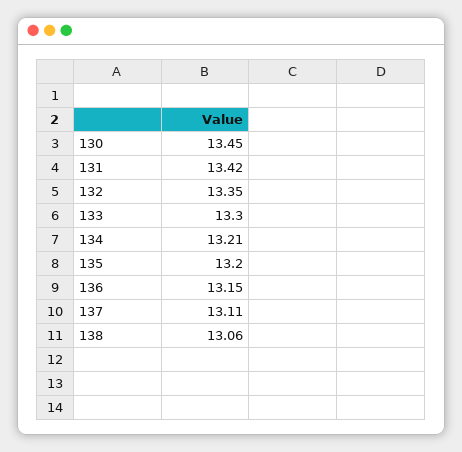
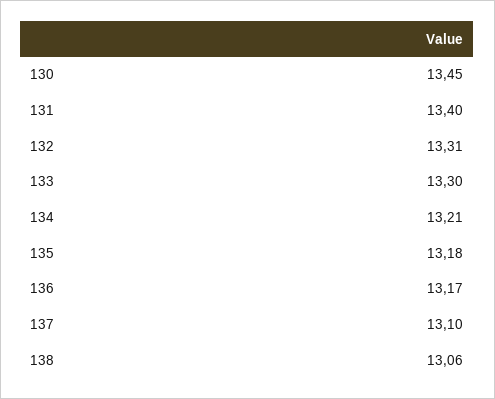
  {
    "130": 13.45,
-   "131": 13.42,
+   "131": 13.4,
-   "132": 13.35,
+   "132": 13.31,
    "133": 13.3,
    "134": 13.21,
-   "135": 13.2,
+   "135": 13.18,
-   "136": 13.15,
+   "136": 13.17,
-   "137": 13.11,
+   "137": 13.1,
    "138": 13.06
  }

